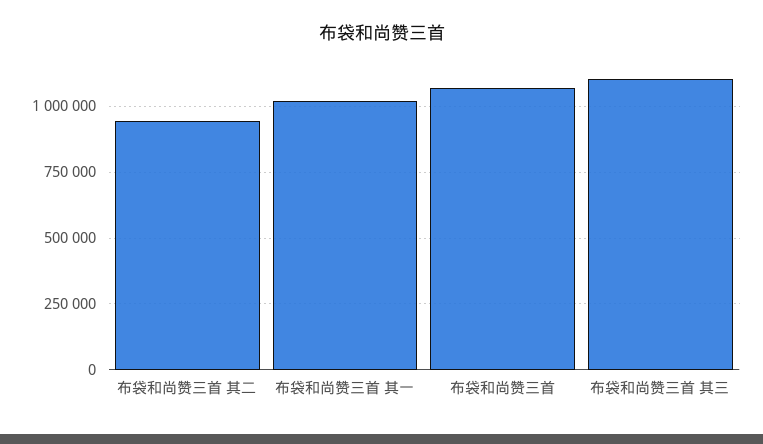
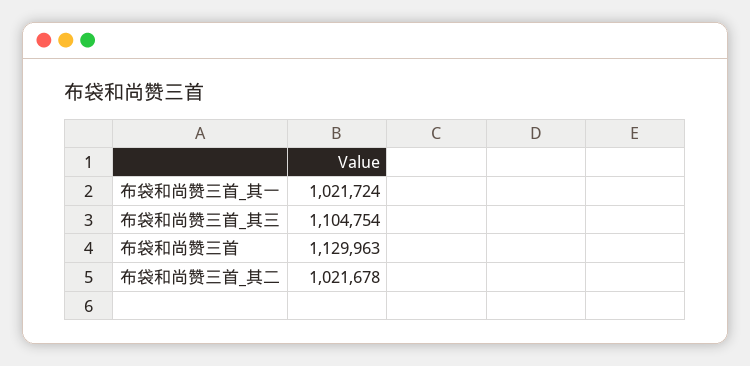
  {
-   "布袋和尚赞三首 其二": 950000,
+   "布袋和尚赞三首 其二": 1021678,
    "布袋和尚赞三首 其一": 1021724,
-   "布袋和尚赞三首": 1075000,
+   "布袋和尚赞三首": 1129963,
    "布袋和尚赞三首 其三": 1104754
  }

